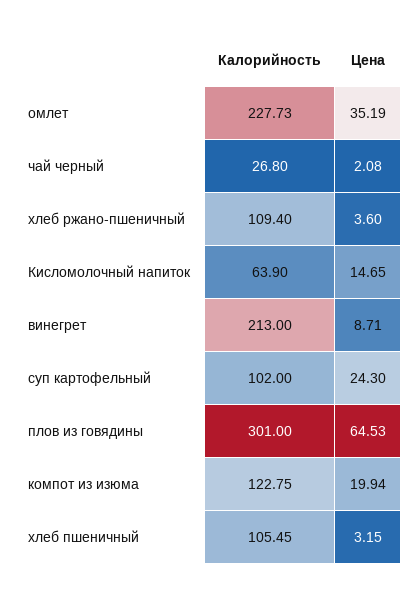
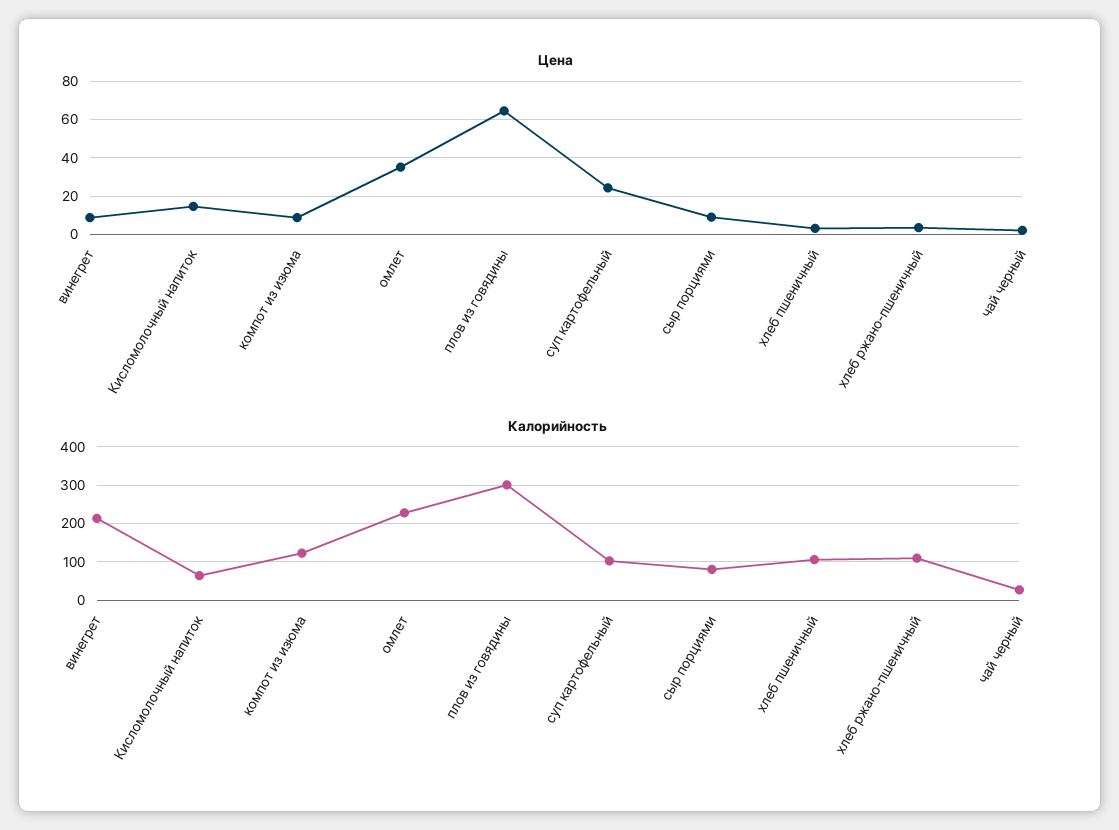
  {
    "Калорийность": {
      "омлет": 227.73,
      "чай черный": 26.8,
      "хлеб ржано-пшеничный": 109.4,
      "Кисломолочный напиток": 63.9,
      "винегрет": 213,
      "суп картофельный": 102,
      "плов из говядины": 301,
      "компот из изюма": 122.75,
-     "хлеб пшеничный": 105.45
+     "хлеб пшеничный": 105.45,
+     "сыр порциями": 80
    },
    "Цена": {
      "омлет": 35.19,
      "чай черный": 2.08,
      "хлеб ржано-пшеничный": 3.6,
      "Кисломолочный напиток": 14.65,
      "винегрет": 8.71,
      "суп картофельный": 24.3,
      "плов из говядины": 64.53,
-     "компот из изюма": 19.94,
+     "компот из изюма": 10,
-     "хлеб пшеничный": 3.15
+     "хлеб пшеничный": 3.15,
+     "сыр порциями": 10
    }
  }

